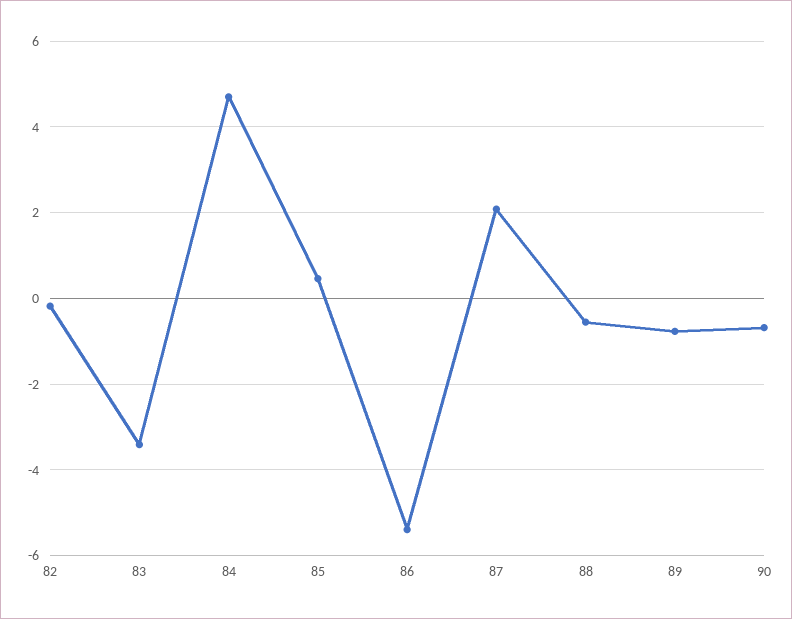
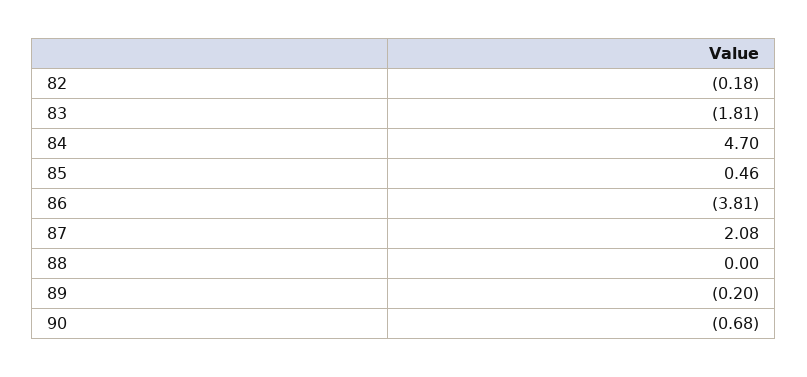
  {
    "82": -0.18,
-   "83": -3.4,
+   "83": -1.81,
    "84": 4.7,
    "85": 0.46,
-   "86": -5.4,
+   "86": -3.81,
    "87": 2.08,
-   "88": -0.6,
+   "88": 0,
-   "89": -0.8,
+   "89": -0.2,
    "90": -0.68
  }

